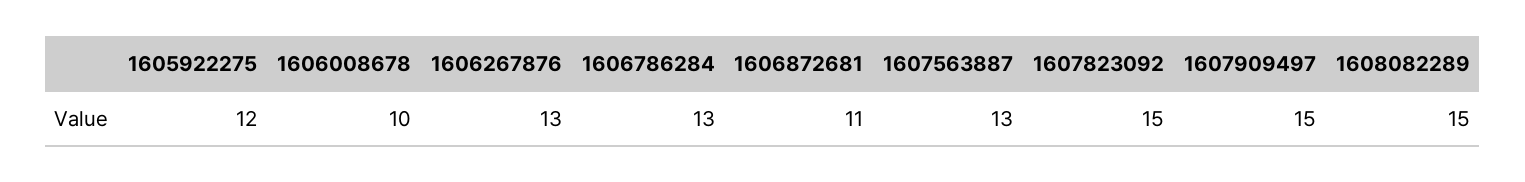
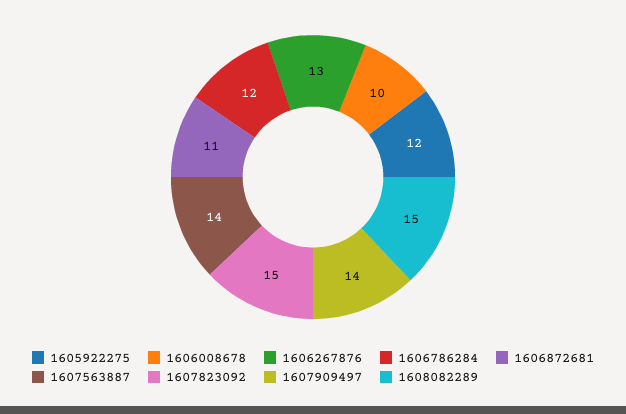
  {
    "1605922275": 12,
    "1606008678": 10,
    "1606267876": 13,
-   "1606786284": 13,
+   "1606786284": 12,
    "1606872681": 11,
-   "1607563887": 13,
+   "1607563887": 14,
    "1607823092": 15,
-   "1607909497": 15,
+   "1607909497": 14,
    "1608082289": 15
  }

